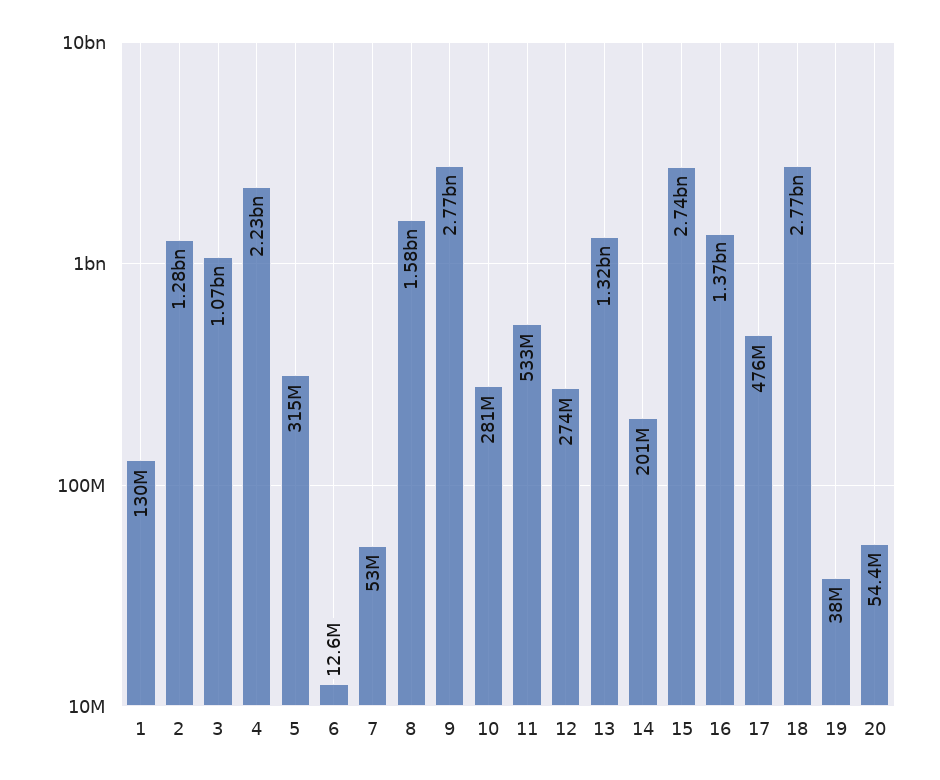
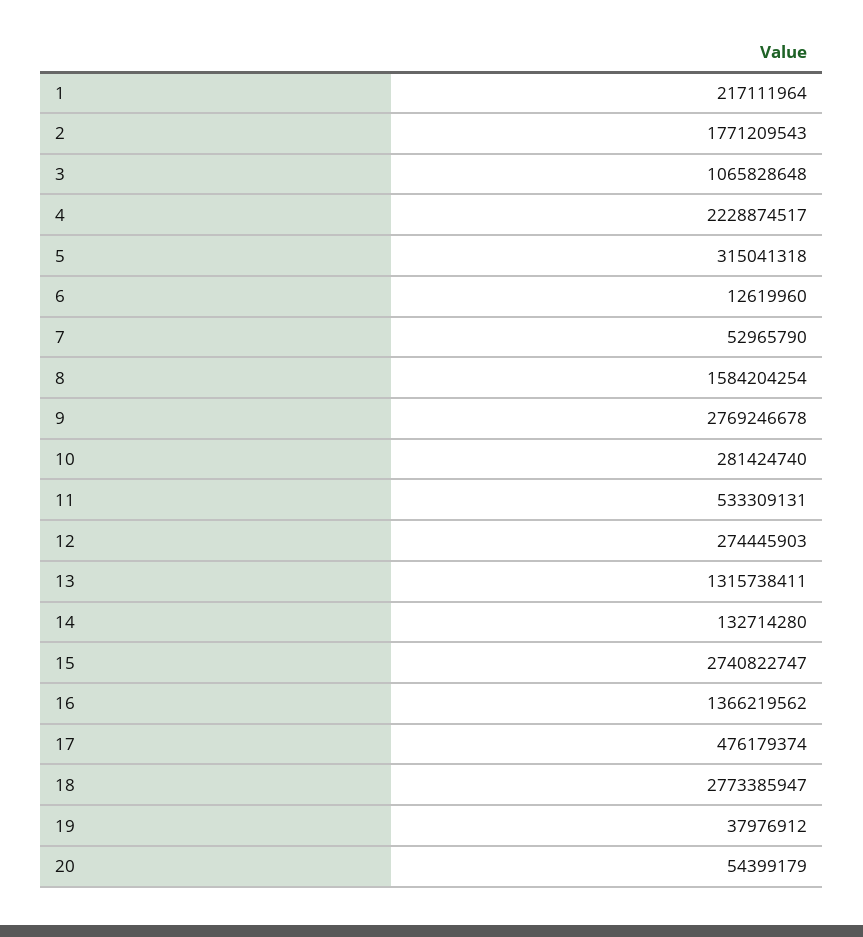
  {
-   "1": 130000000,
+   "1": 217111964,
-   "2": 1280000000,
+   "2": 1771209543,
    "3": 1065828648,
    "4": 2228874517,
    "5": 315041318,
    "6": 12619960,
    "7": 52965790,
    "8": 1584204254,
    "9": 2769246678,
    "10": 281424740,
    "11": 533309131,
    "12": 274445903,
    "13": 1315738411,
-   "14": 201000000,
+   "14": 132714280,
    "15": 2740822747,
    "16": 1366219562,
    "17": 476179374,
    "18": 2773385947,
    "19": 37976912,
    "20": 54399179
  }

